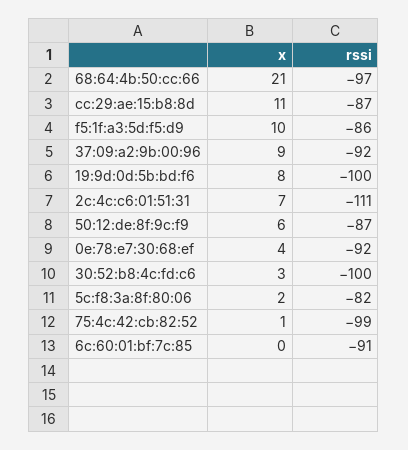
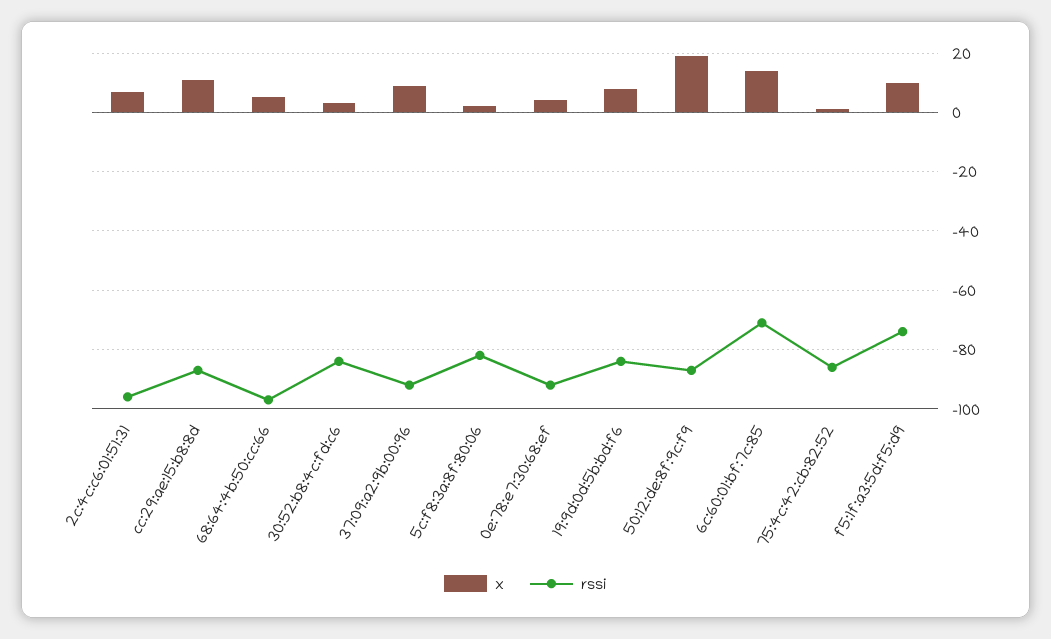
  {
    "x": {
-     "68:64:4b:50:cc:66": 21,
+     "68:64:4b:50:cc:66": 5,
      "cc:29:ae:15:b8:8d": 11,
      "f5:1f:a3:5d:f5:d9": 10,
      "37:09:a2:9b:00:96": 9,
      "19:9d:0d:5b:bd:f6": 8,
      "2c:4c:c6:01:51:31": 7,
-     "50:12:de:8f:9c:f9": 6,
+     "50:12:de:8f:9c:f9": 20,
      "0e:78:e7:30:68:ef": 4,
      "30:52:b8:4c:fd:c6": 3,
      "5c:f8:3a:8f:80:06": 2,
      "75:4c:42:cb:82:52": 1,
-     "6c:60:01:bf:7c:85": 0
+     "6c:60:01:bf:7c:85": 15
    },
    "rssi": {
      "68:64:4b:50:cc:66": -97,
      "cc:29:ae:15:b8:8d": -87,
-     "f5:1f:a3:5d:f5:d9": -86,
+     "f5:1f:a3:5d:f5:d9": -75,
      "37:09:a2:9b:00:96": -92,
-     "19:9d:0d:5b:bd:f6": -100,
+     "19:9d:0d:5b:bd:f6": -85,
-     "2c:4c:c6:01:51:31": -111,
+     "2c:4c:c6:01:51:31": -95,
      "50:12:de:8f:9c:f9": -87,
      "0e:78:e7:30:68:ef": -92,
-     "30:52:b8:4c:fd:c6": -100,
+     "30:52:b8:4c:fd:c6": -85,
      "5c:f8:3a:8f:80:06": -82,
-     "75:4c:42:cb:82:52": -99,
+     "75:4c:42:cb:82:52": -85,
-     "6c:60:01:bf:7c:85": -91
+     "6c:60:01:bf:7c:85": -70
    }
  }

